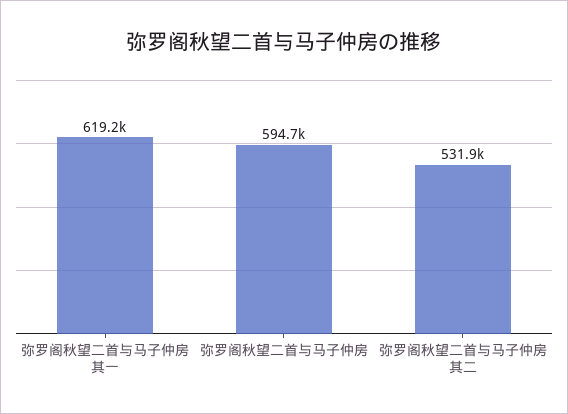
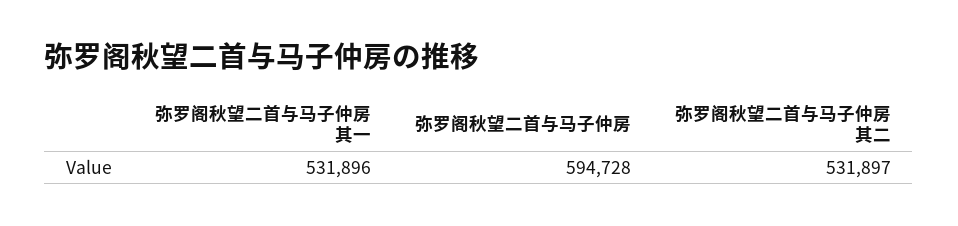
  {
-   "弥罗阁秋望二首与马子仲房 其一": 619200,
+   "弥罗阁秋望二首与马子仲房 其一": 531896,
    "弥罗阁秋望二首与马子仲房": 594728,
    "弥罗阁秋望二首与马子仲房 其二": 531897
  }

